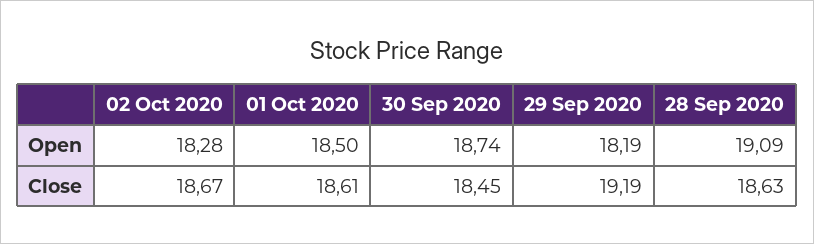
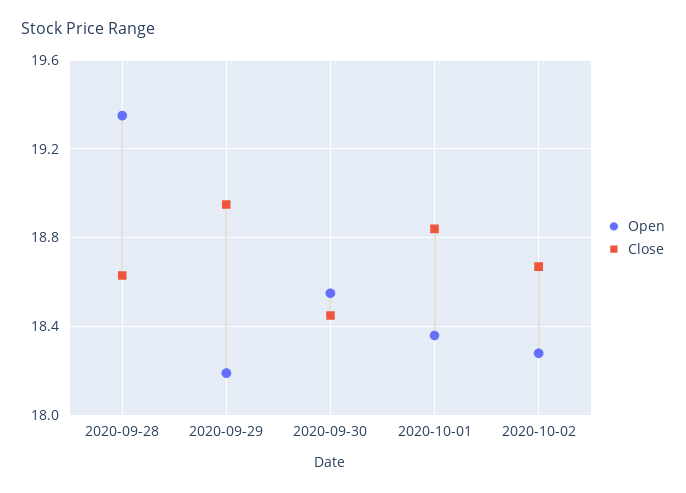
  {
    "Open": {
      "02 Oct 2020": 18.28,
-     "01 Oct 2020": 18.5,
+     "01 Oct 2020": 18.35,
-     "30 Sep 2020": 18.74,
+     "30 Sep 2020": 18.55,
      "29 Sep 2020": 18.19,
-     "28 Sep 2020": 19.09
+     "28 Sep 2020": 19.35
    },
    "Close": {
      "02 Oct 2020": 18.67,
-     "01 Oct 2020": 18.61,
+     "01 Oct 2020": 18.85,
      "30 Sep 2020": 18.45,
-     "29 Sep 2020": 19.19,
+     "29 Sep 2020": 18.95,
      "28 Sep 2020": 18.63
    }
  }

